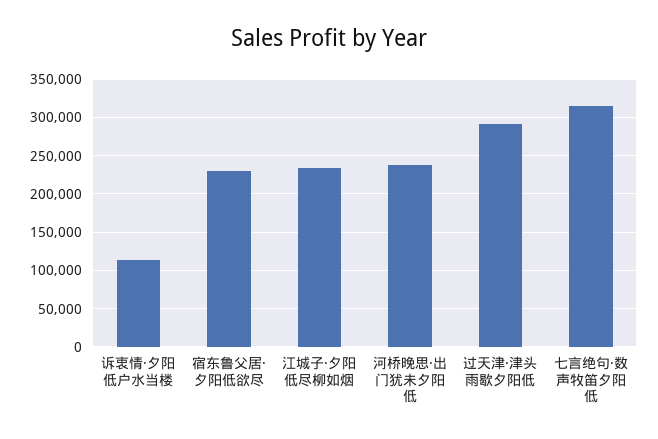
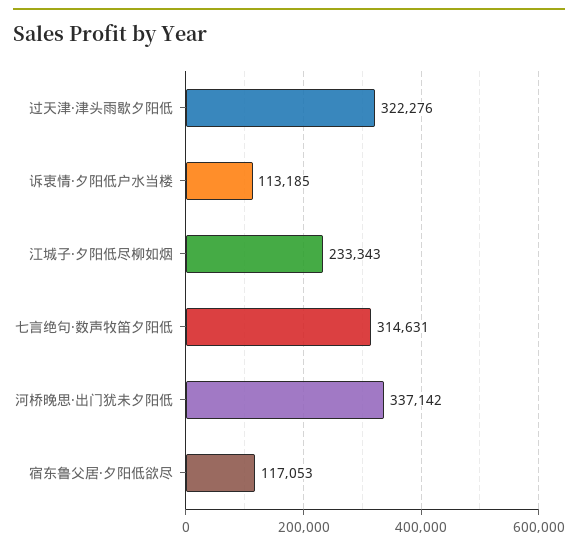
  {
    "诉衷情·夕阳低户水当楼": 113185,
-   "宿东鲁父居·夕阳低欲尽": 230000,
+   "宿东鲁父居·夕阳低欲尽": 117053,
    "江城子·夕阳低尽柳如烟": 233343,
-   "河桥晚思·出门犹未夕阳低": 240000,
+   "河桥晚思·出门犹未夕阳低": 337142,
-   "过天津·津头雨歇夕阳低": 290000,
+   "过天津·津头雨歇夕阳低": 322276,
    "七言绝句·数声牧笛夕阳低": 314631
  }

